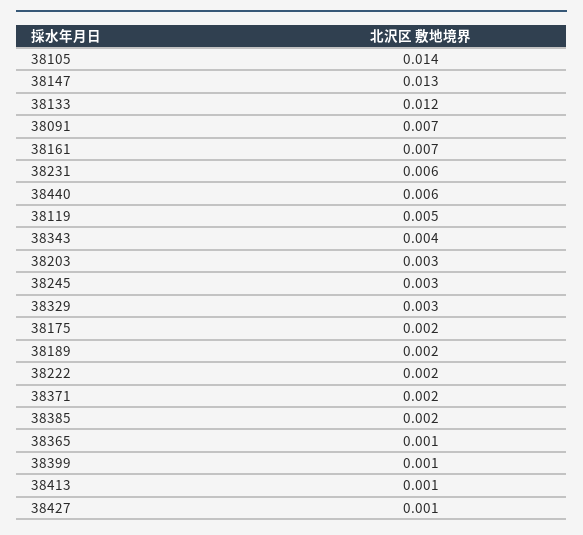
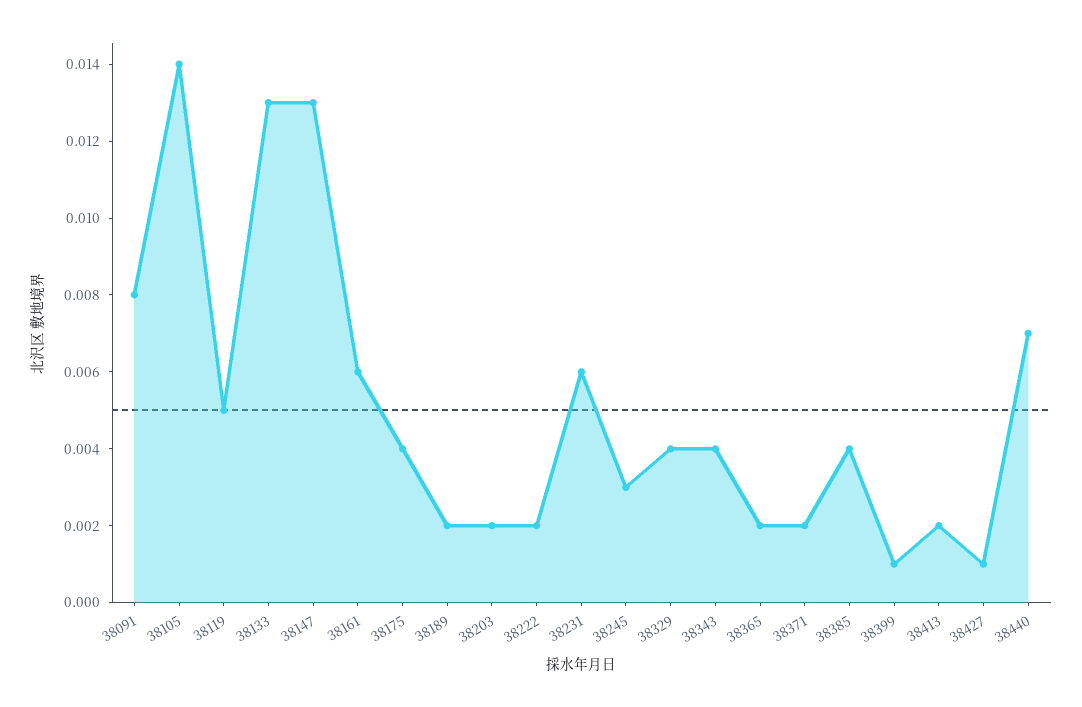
  {
    "38105": 0.014,
    "38147": 0.013,
-   "38133": 0.012,
+   "38133": 0.013,
-   "38091": 0.007,
+   "38091": 0.008,
-   "38161": 0.007,
+   "38161": 0.006,
    "38231": 0.006,
-   "38440": 0.006,
+   "38440": 0.007,
    "38119": 0.005,
    "38343": 0.004,
-   "38203": 0.003,
+   "38203": 0.002,
    "38245": 0.003,
-   "38329": 0.003,
+   "38329": 0.004,
-   "38175": 0.002,
+   "38175": 0.004,
    "38189": 0.002,
    "38222": 0.002,
    "38371": 0.002,
-   "38385": 0.002,
+   "38385": 0.004,
-   "38365": 0.001,
+   "38365": 0.002,
    "38399": 0.001,
-   "38413": 0.001,
+   "38413": 0.002,
    "38427": 0.001
  }

